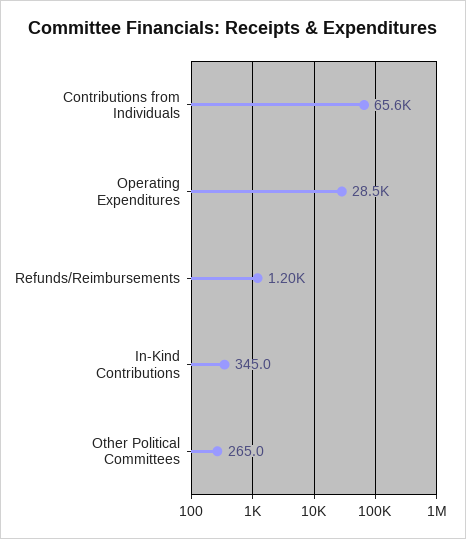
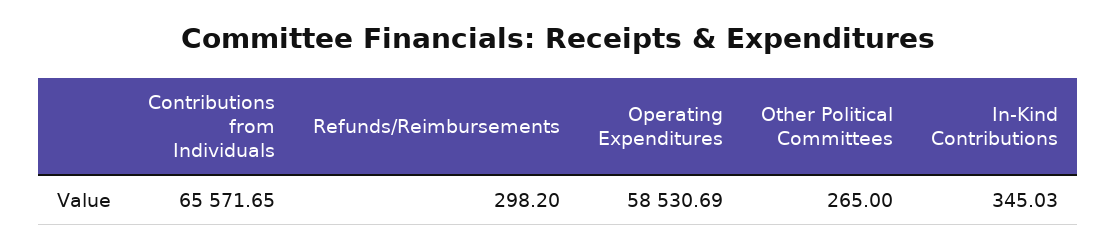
  {
    "Contributions from Individuals": 65571.65,
-   "Operating Expenditures": 28500,
+   "Operating Expenditures": 58530.69,
-   "Refunds/Reimbursements": 1200,
+   "Refunds/Reimbursements": 298.2,
    "In-Kind Contributions": 345.03,
    "Other Political Committees": 265
  }

